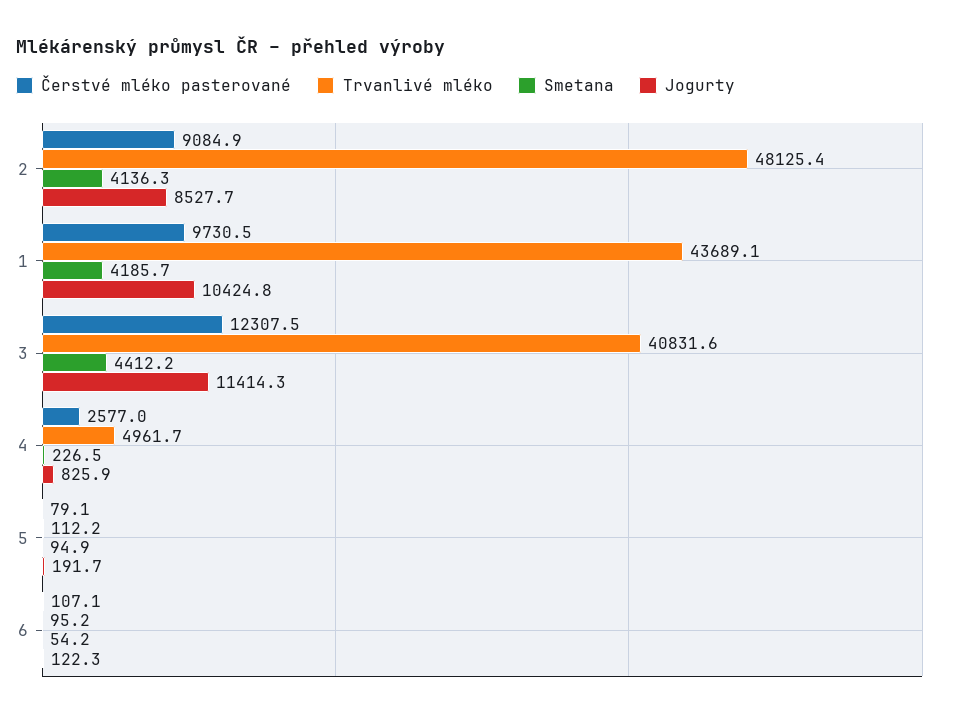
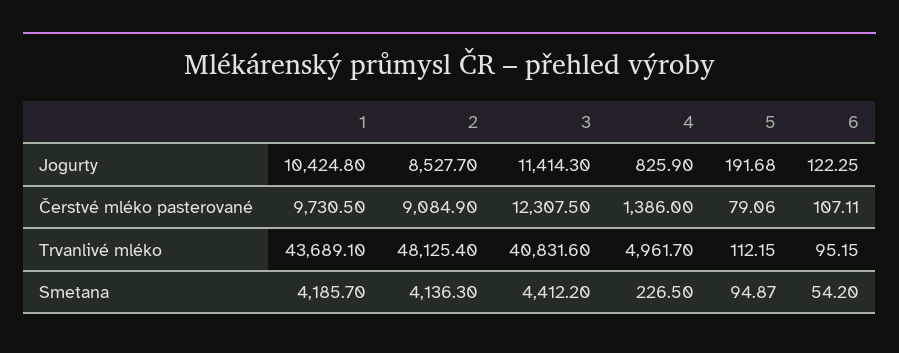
  {
    "Čerstvé mléko pasterované": {
      "2": 9084.9,
      "1": 9730.5,
      "3": 12307.5,
-     "4": 2577,
+     "4": 1386,
      "5": 79.06,
      "6": 107.11
    },
    "Trvanlivé mléko": {
      "2": 48125.4,
      "1": 43689.1,
      "3": 40831.6,
      "4": 4961.7,
      "5": 112.15,
      "6": 95.15
    },
    "Smetana": {
      "2": 4136.3,
      "1": 4185.7,
      "3": 4412.2,
      "4": 226.5,
      "5": 94.87,
      "6": 54.2
    },
    "Jogurty": {
      "2": 8527.7,
      "1": 10424.8,
      "3": 11414.3,
      "4": 825.9,
      "5": 191.68,
      "6": 122.25
    }
  }

